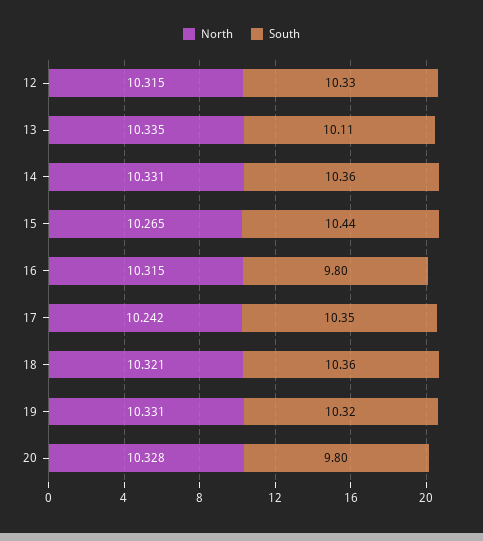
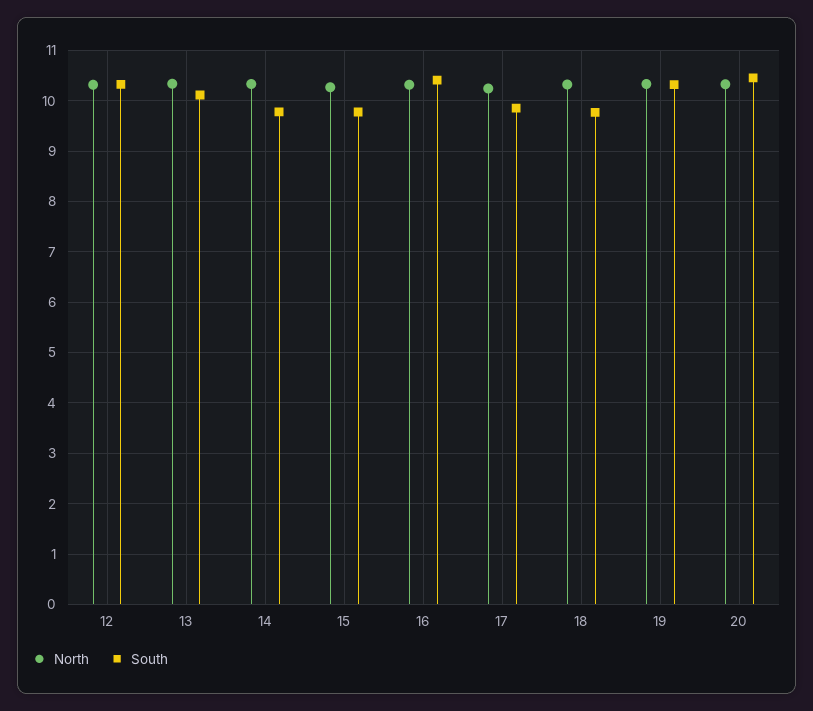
  {
    "North": {
      "12": 10.315,
      "13": 10.335,
      "14": 10.331,
      "15": 10.265,
      "16": 10.315,
      "17": 10.242,
      "18": 10.321,
      "19": 10.331,
      "20": 10.328
    },
    "South": {
      "12": 10.33,
      "13": 10.11,
-     "14": 10.36,
+     "14": 9.8,
-     "15": 10.44,
+     "15": 9.8,
-     "16": 9.8,
+     "16": 10.4,
-     "17": 10.35,
+     "17": 9.8,
-     "18": 10.36,
+     "18": 9.8,
      "19": 10.32,
-     "20": 9.8
+     "20": 10.4
    }
  }

